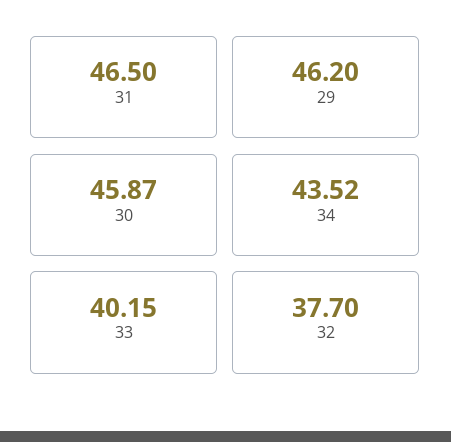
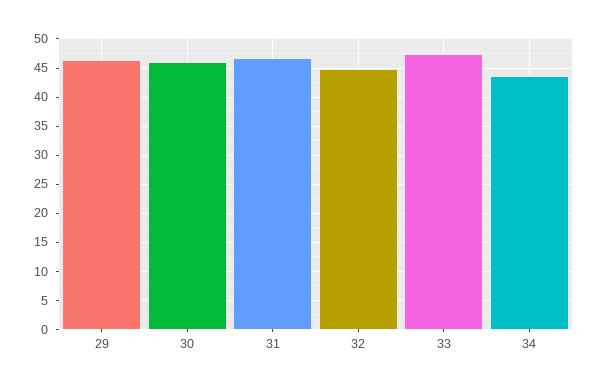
  {
    "31": 46.5,
    "29": 46.2,
    "30": 45.87,
    "34": 43.52,
-   "33": 40.15,
+   "33": 47.5,
-   "32": 37.7
+   "32": 45
  }

